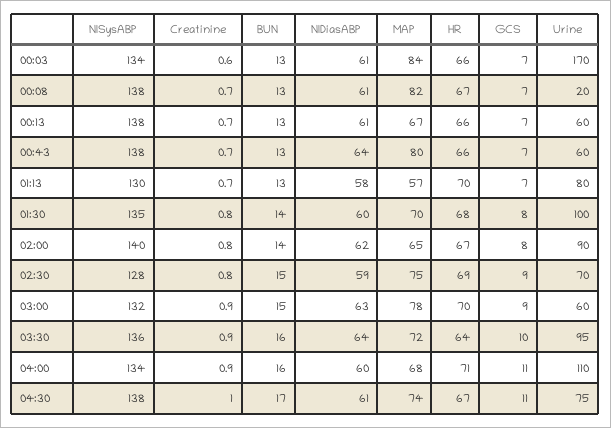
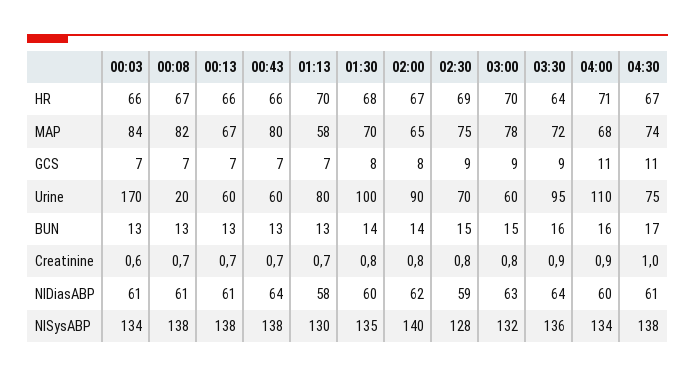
  {
    "NISysABP": {
      "00:03": 134,
      "00:08": 138,
      "00:13": 138,
      "00:43": 138,
      "01:13": 130,
      "01:30": 135,
      "02:00": 140,
      "02:30": 128,
      "03:00": 132,
      "03:30": 136,
      "04:00": 134,
      "04:30": 138
    },
    "Creatinine": {
      "00:03": 0.6,
      "00:08": 0.7,
      "00:13": 0.7,
      "00:43": 0.7,
      "01:13": 0.7,
      "01:30": 0.8,
      "02:00": 0.8,
      "02:30": 0.8,
-     "03:00": 0.9,
+     "03:00": 0.8,
      "03:30": 0.9,
      "04:00": 0.9,
      "04:30": 1
    },
    "BUN": {
      "00:03": 13,
      "00:08": 13,
      "00:13": 13,
      "00:43": 13,
      "01:13": 13,
      "01:30": 14,
      "02:00": 14,
      "02:30": 15,
      "03:00": 15,
      "03:30": 16,
      "04:00": 16,
      "04:30": 17
    },
    "NIDiasABP": {
      "00:03": 61,
      "00:08": 61,
      "00:13": 61,
      "00:43": 64,
      "01:13": 58,
      "01:30": 60,
      "02:00": 62,
      "02:30": 59,
      "03:00": 63,
      "03:30": 64,
      "04:00": 60,
      "04:30": 61
    },
    "MAP": {
      "00:03": 84,
      "00:08": 82,
      "00:13": 67,
      "00:43": 80,
-     "01:13": 57,
+     "01:13": 58,
      "01:30": 70,
      "02:00": 65,
      "02:30": 75,
      "03:00": 78,
      "03:30": 72,
      "04:00": 68,
      "04:30": 74
    },
    "HR": {
      "00:03": 66,
      "00:08": 67,
      "00:13": 66,
      "00:43": 66,
      "01:13": 70,
      "01:30": 68,
      "02:00": 67,
      "02:30": 69,
      "03:00": 70,
      "03:30": 64,
      "04:00": 71,
      "04:30": 67
    },
    "GCS": {
      "00:03": 7,
      "00:08": 7,
      "00:13": 7,
      "00:43": 7,
      "01:13": 7,
      "01:30": 8,
      "02:00": 8,
      "02:30": 9,
      "03:00": 9,
-     "03:30": 10,
+     "03:30": 9,
      "04:00": 11,
      "04:30": 11
    },
    "Urine": {
      "00:03": 170,
      "00:08": 20,
      "00:13": 60,
      "00:43": 60,
      "01:13": 80,
      "01:30": 100,
      "02:00": 90,
      "02:30": 70,
      "03:00": 60,
      "03:30": 95,
      "04:00": 110,
      "04:30": 75
    }
  }

